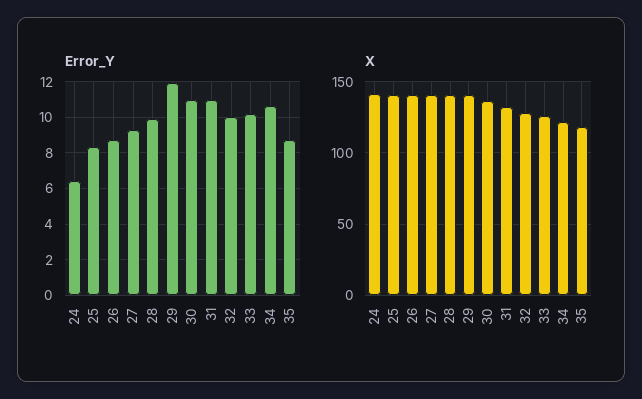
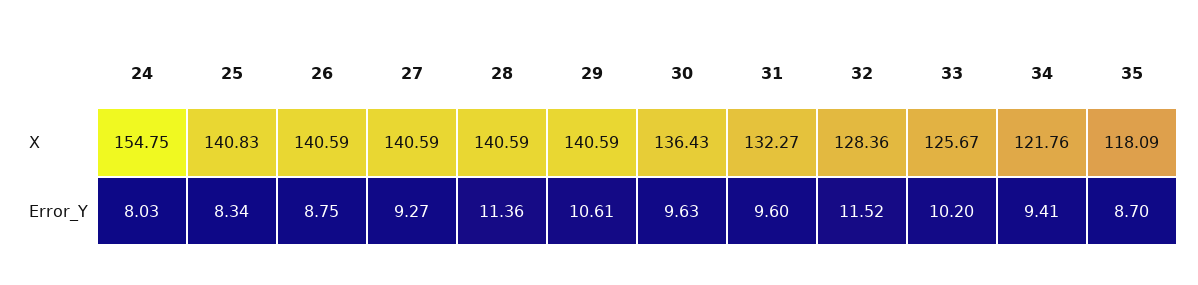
  {
    "Error_Y": {
-     "24": 6.5,
+     "24": 8.03,
      "25": 8.34,
      "26": 8.75,
      "27": 9.27,
-     "28": 10,
+     "28": 11.36,
-     "29": 12,
+     "29": 10.61,
-     "30": 11,
+     "30": 9.63,
-     "31": 11,
+     "31": 9.6,
-     "32": 10,
+     "32": 11.52,
      "33": 10.2,
-     "34": 10.5,
+     "34": 9.41,
      "35": 8.7
    },
    "X": {
-     "24": 140,
+     "24": 154.75,
      "25": 140.83,
      "26": 140.59,
      "27": 140.59,
      "28": 140.59,
      "29": 140.59,
      "30": 136.43,
      "31": 132.27,
      "32": 128.36,
      "33": 125.67,
      "34": 121.76,
      "35": 118.09
    }
  }

